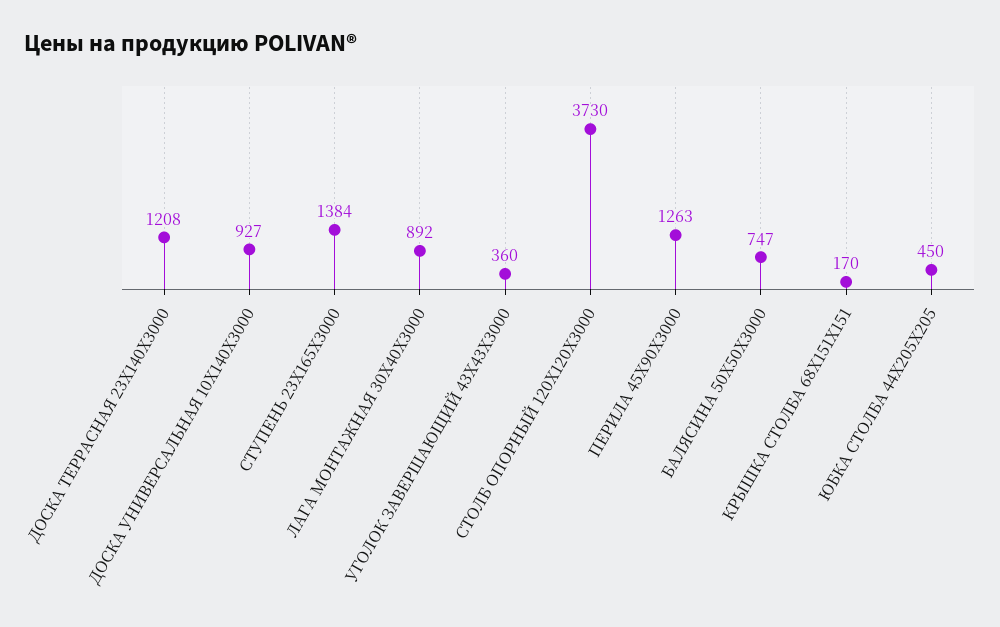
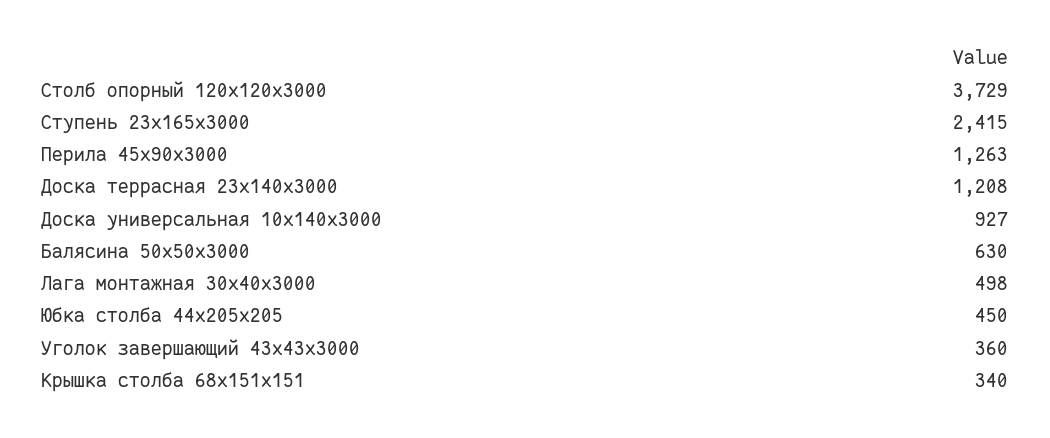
  {
    "ДОСКА ТЕРРАСНАЯ 23Х140Х3000": 1208,
    "ДОСКА УНИВЕРСАЛЬНАЯ 10Х140Х3000": 927,
-   "СТУПЕНЬ 23Х165Х3000": 1384,
+   "СТУПЕНЬ 23Х165Х3000": 2415,
-   "ЛАГА МОНТАЖНАЯ 30Х40Х3000": 892,
+   "ЛАГА МОНТАЖНАЯ 30Х40Х3000": 498,
    "УГОЛОК ЗАВЕРШАЮЩИЙ 43Х43Х3000": 360,
-   "СТОЛБ ОПОРНЫЙ 120Х120Х3000": 3730,
+   "СТОЛБ ОПОРНЫЙ 120Х120Х3000": 3729,
    "ПЕРИЛА 45Х90Х3000": 1263,
-   "БАЛЯСИНА 50Х50Х3000": 747,
+   "БАЛЯСИНА 50Х50Х3000": 630,
-   "КРЫШКА СТОЛБА 68Х151Х151": 170,
+   "КРЫШКА СТОЛБА 68Х151Х151": 340,
    "ЮБКА СТОЛБА 44Х205Х205": 450
  }

